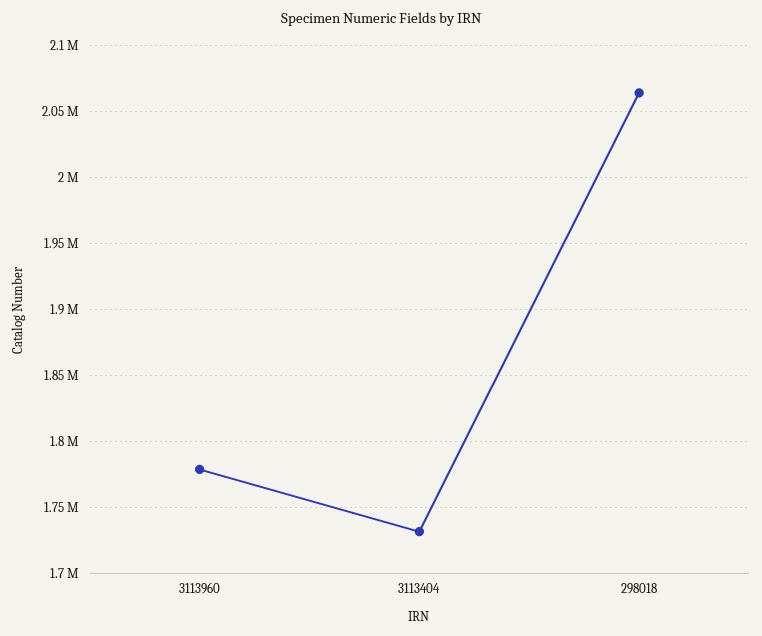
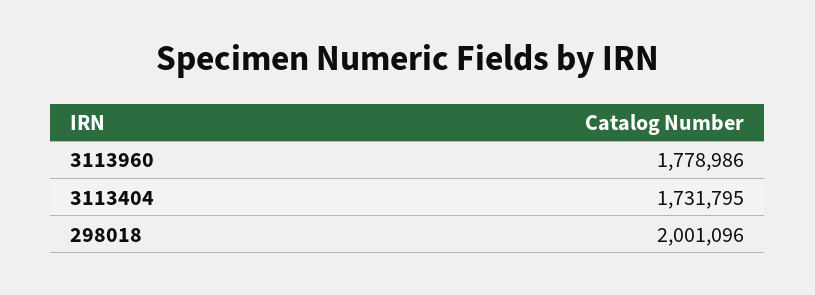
  {
    "3113960": 1778986,
    "3113404": 1731795,
-   "298018": 2065000
+   "298018": 2001096
  }

